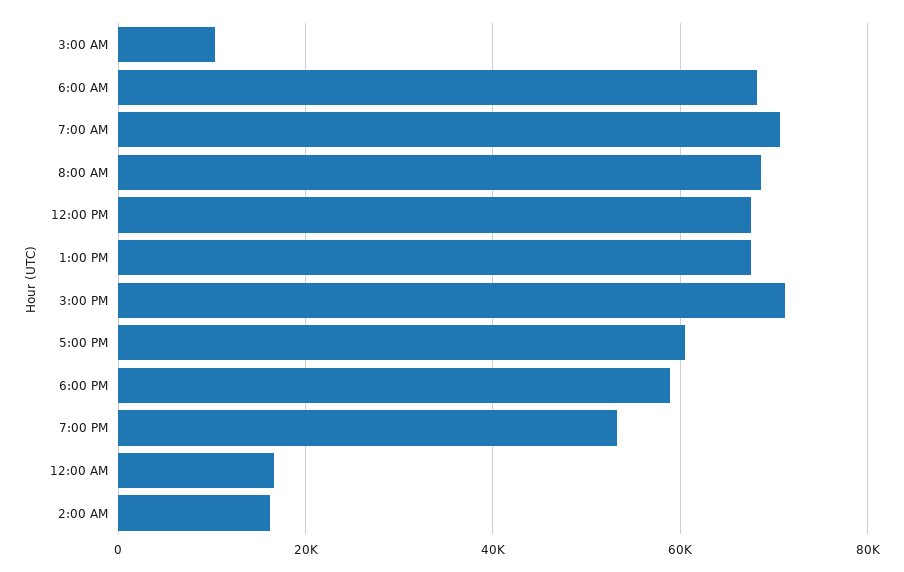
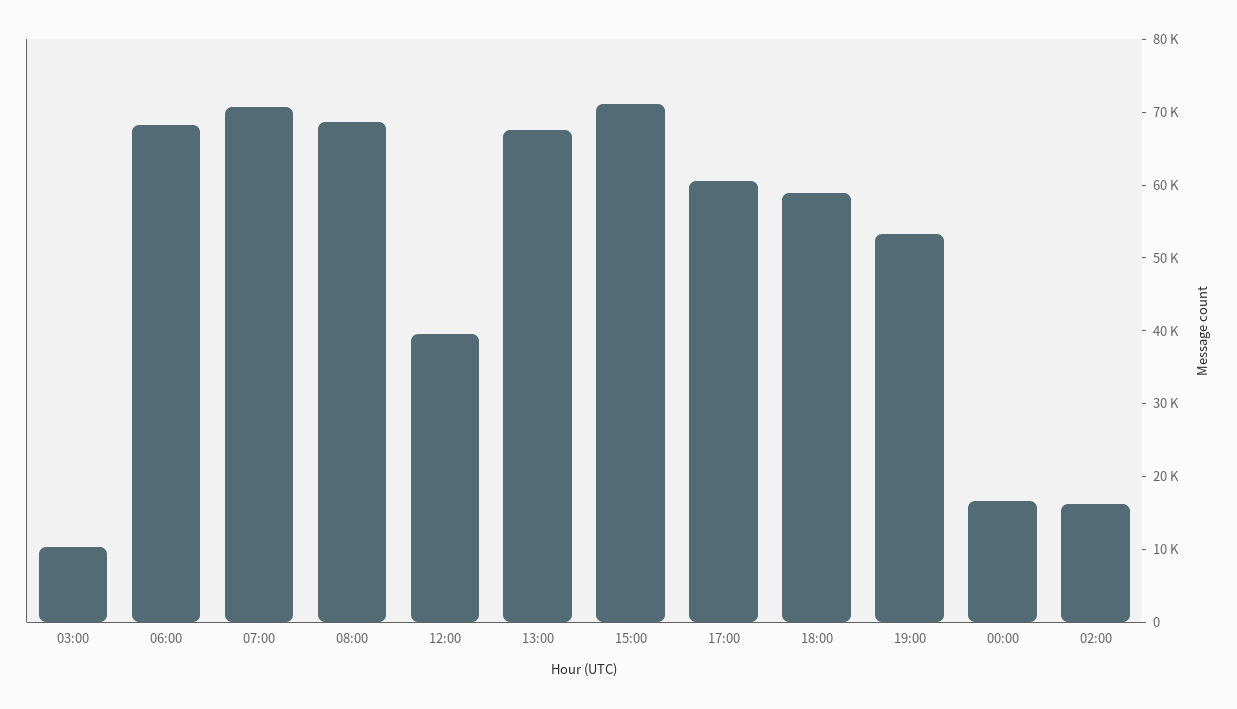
  {
    "3:00 AM": 10000,
    "6:00 AM": 68000,
    "7:00 AM": 70000,
    "8:00 AM": 68000,
-   "12:00 PM": 68000,
+   "12:00 PM": 40000,
    "1:00 PM": 68000,
    "3:00 PM": 72000,
    "5:00 PM": 60000,
    "6:00 PM": 58000,
    "7:00 PM": 54000,
    "12:00 AM": 16000,
    "2:00 AM": 16000
  }

